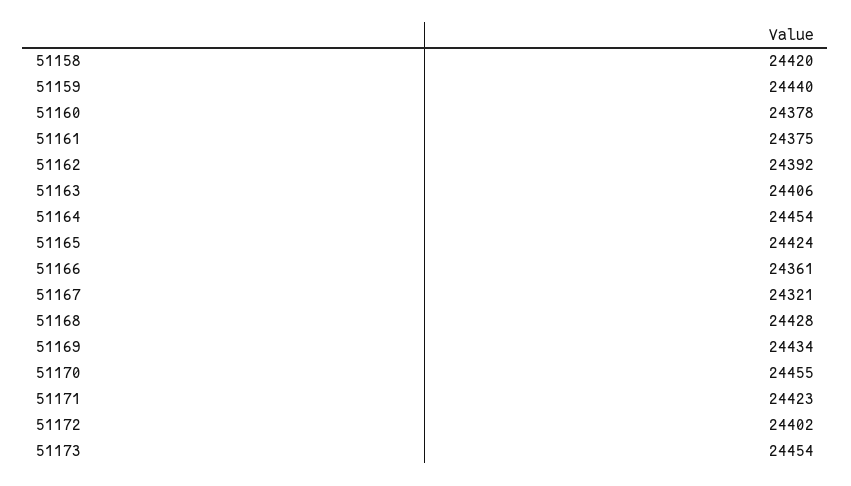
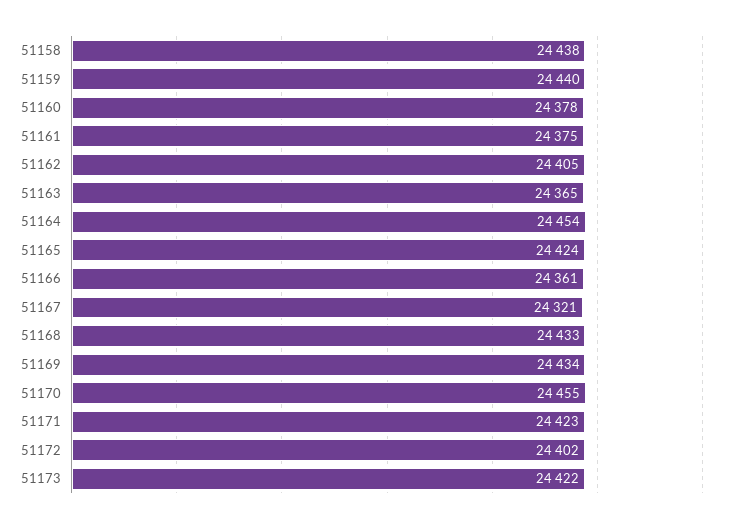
  {
-   "51158": 24420,
+   "51158": 24438,
    "51159": 24440,
    "51160": 24378,
    "51161": 24375,
-   "51162": 24392,
+   "51162": 24405,
-   "51163": 24406,
+   "51163": 24365,
    "51164": 24454,
    "51165": 24424,
    "51166": 24361,
    "51167": 24321,
-   "51168": 24428,
+   "51168": 24433,
    "51169": 24434,
    "51170": 24455,
    "51171": 24423,
    "51172": 24402,
-   "51173": 24454
+   "51173": 24422
  }

